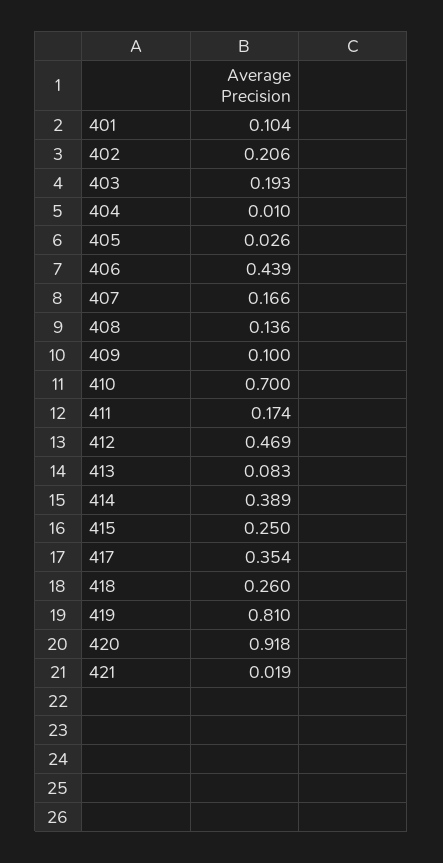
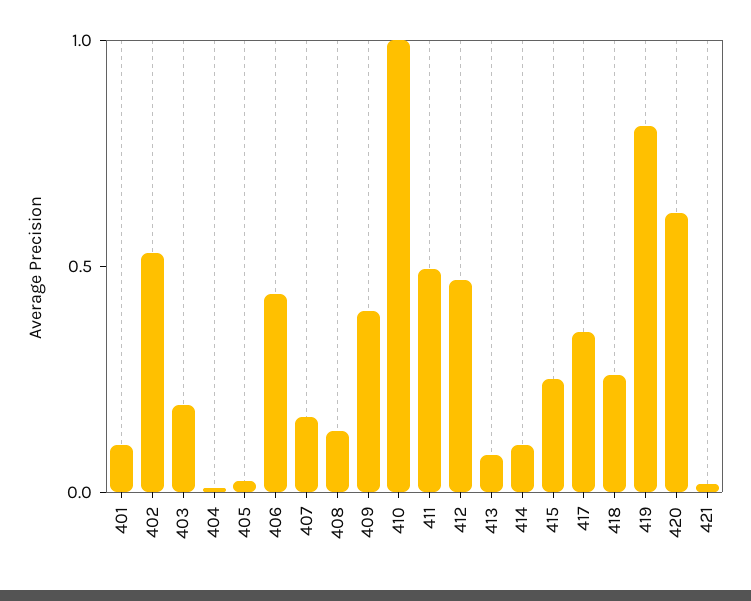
  {
    "401": 0.104,
-   "402": 0.206,
+   "402": 0.5,
    "403": 0.193,
    "404": 0.01,
    "405": 0.026,
    "406": 0.439,
    "407": 0.166,
    "408": 0.136,
-   "409": 0.1,
+   "409": 0.4,
-   "410": 0.7,
+   "410": 1,
-   "411": 0.174,
+   "411": 0.5,
    "412": 0.469,
    "413": 0.083,
-   "414": 0.389,
+   "414": 0.1,
    "415": 0.25,
    "417": 0.354,
    "418": 0.26,
    "419": 0.81,
-   "420": 0.918,
+   "420": 0.6,
    "421": 0.019
  }

